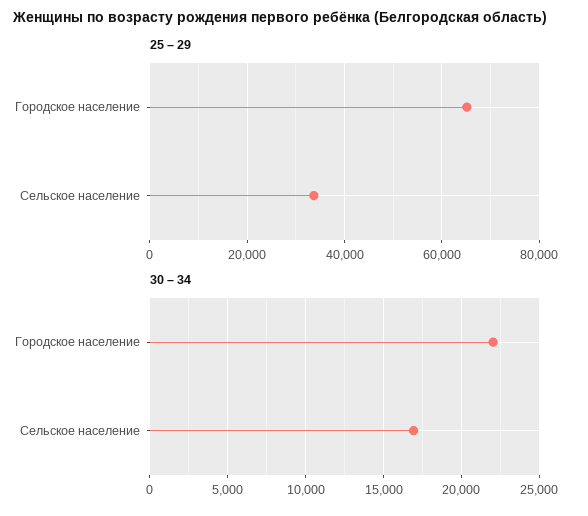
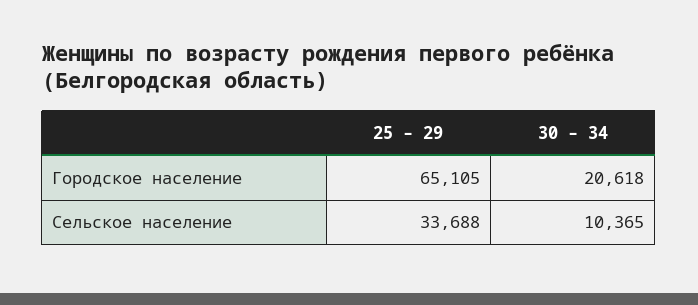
  {
    "25 – 29": {
      "Городское население": 65105,
      "Сельское население": 33688
    },
    "30 – 34": {
-     "Городское население": 22000,
+     "Городское население": 20618,
-     "Сельское население": 17000
+     "Сельское население": 10365
    }
  }

